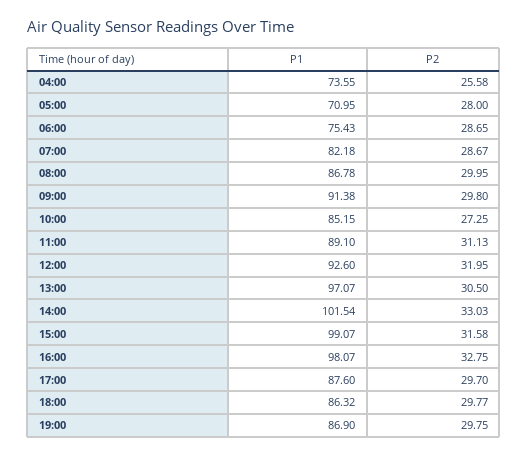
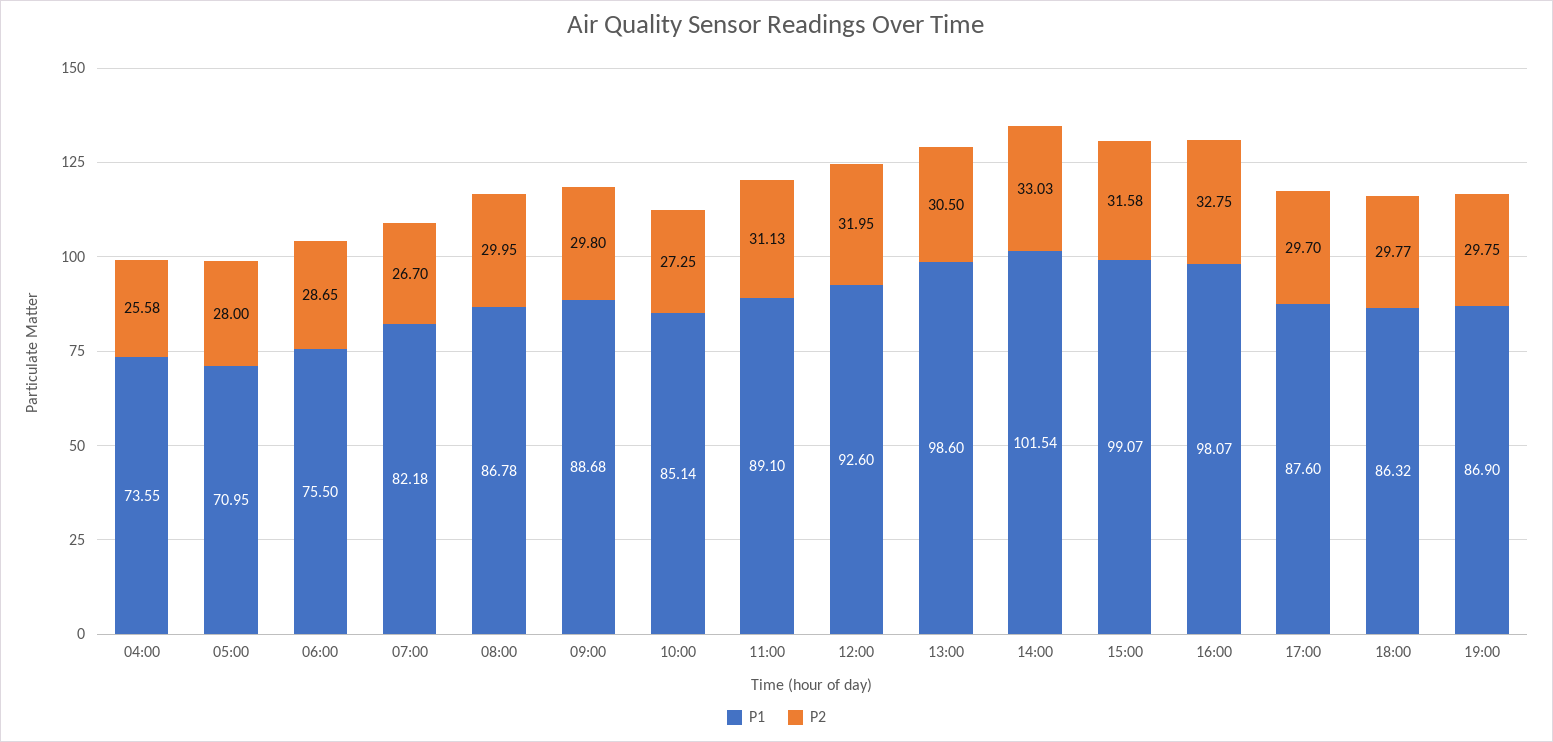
  {
    "P1": {
      "04:00": 73.55,
      "05:00": 70.95,
-     "06:00": 75.43,
+     "06:00": 75.5,
      "07:00": 82.18,
      "08:00": 86.78,
-     "09:00": 91.38,
+     "09:00": 88.68,
-     "10:00": 85.15,
+     "10:00": 85.14,
      "11:00": 89.1,
      "12:00": 92.6,
-     "13:00": 97.07,
+     "13:00": 98.6,
      "14:00": 101.54,
      "15:00": 99.07,
      "16:00": 98.07,
      "17:00": 87.6,
      "18:00": 86.32,
      "19:00": 86.9
    },
    "P2": {
      "04:00": 25.58,
      "05:00": 28,
      "06:00": 28.65,
-     "07:00": 28.67,
+     "07:00": 26.7,
      "08:00": 29.95,
      "09:00": 29.8,
      "10:00": 27.25,
      "11:00": 31.13,
      "12:00": 31.95,
      "13:00": 30.5,
      "14:00": 33.03,
      "15:00": 31.58,
      "16:00": 32.75,
      "17:00": 29.7,
      "18:00": 29.77,
      "19:00": 29.75
    }
  }

